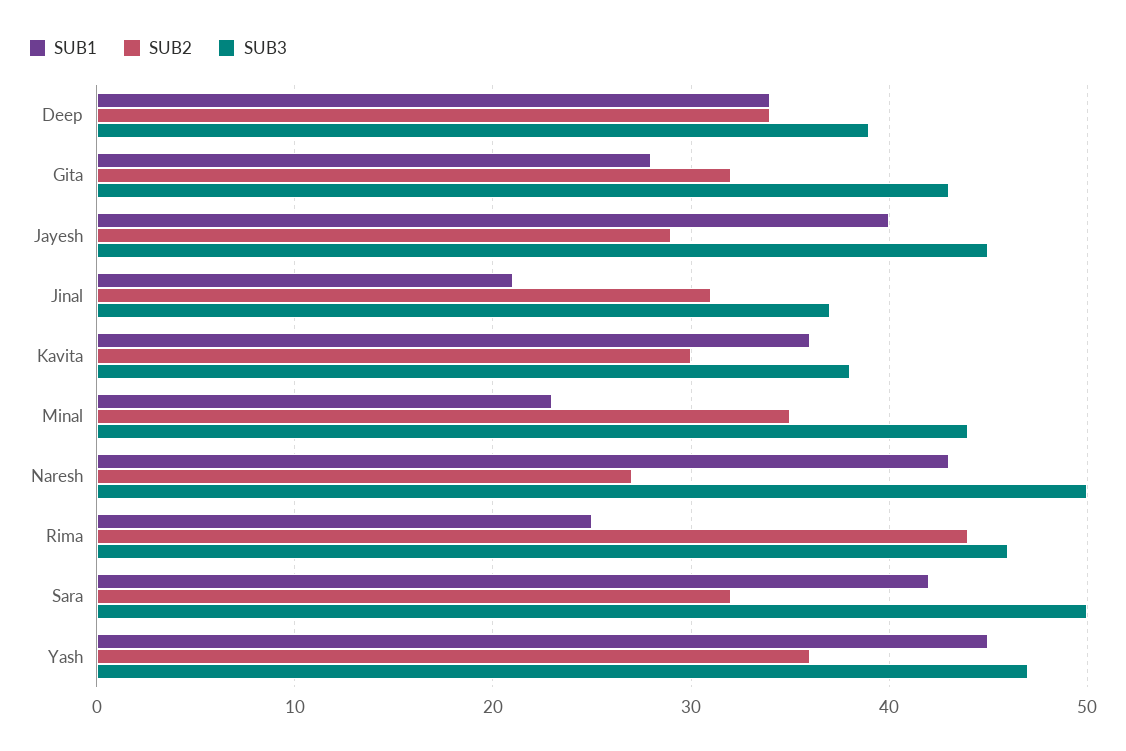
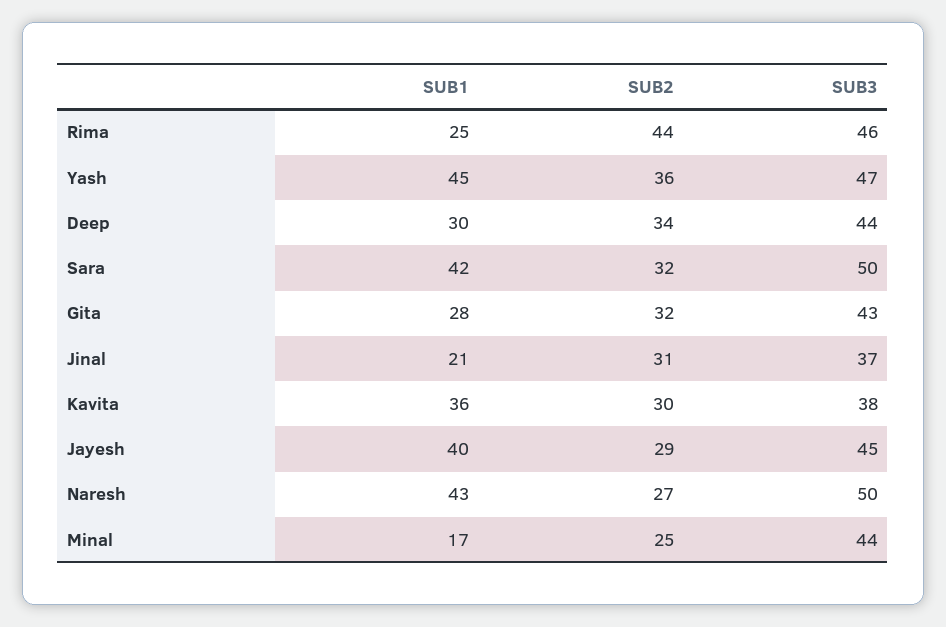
  {
    "SUB1": {
-     "Deep": 34,
+     "Deep": 30,
      "Gita": 28,
      "Jayesh": 40,
      "Jinal": 21,
      "Kavita": 36,
-     "Minal": 23,
+     "Minal": 17,
      "Naresh": 43,
      "Rima": 25,
      "Sara": 42,
      "Yash": 45
    },
    "SUB2": {
      "Deep": 34,
      "Gita": 32,
      "Jayesh": 29,
      "Jinal": 31,
      "Kavita": 30,
-     "Minal": 35,
+     "Minal": 25,
      "Naresh": 27,
      "Rima": 44,
      "Sara": 32,
      "Yash": 36
    },
    "SUB3": {
-     "Deep": 39,
+     "Deep": 44,
      "Gita": 43,
      "Jayesh": 45,
      "Jinal": 37,
      "Kavita": 38,
      "Minal": 44,
      "Naresh": 50,
      "Rima": 46,
      "Sara": 50,
      "Yash": 47
    }
  }

